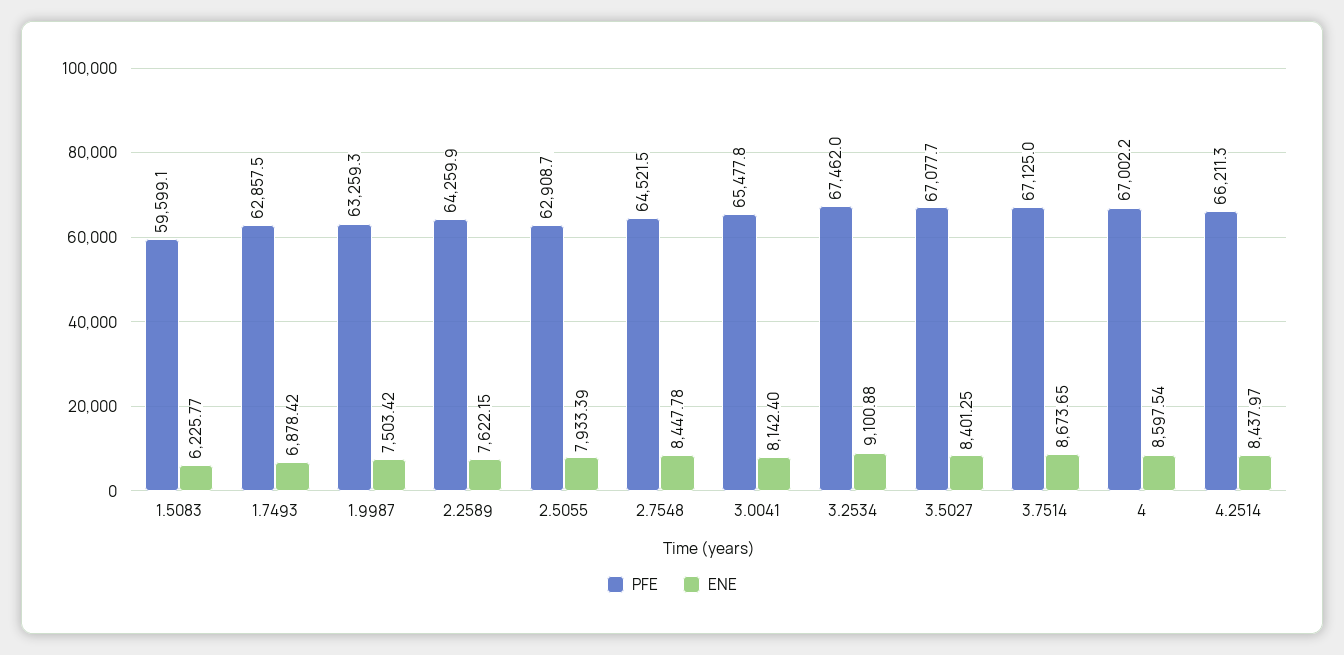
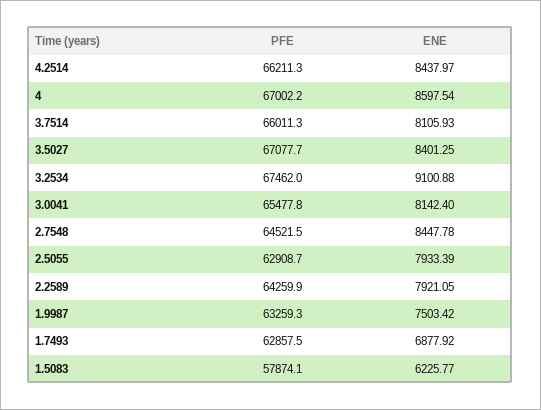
  {
    "PFE": {
-     "1.5083": 59599.1,
+     "1.5083": 57874.1,
      "1.7493": 62857.5,
      "1.9987": 63259.3,
      "2.2589": 64259.9,
      "2.5055": 62908.7,
      "2.7548": 64521.5,
      "3.0041": 65477.8,
      "3.2534": 67462,
      "3.5027": 67077.7,
-     "3.7514": 67125,
+     "3.7514": 66011.3,
      "4": 67002.2,
      "4.2514": 66211.3
    },
    "ENE": {
      "1.5083": 6225.77,
-     "1.7493": 6878.42,
+     "1.7493": 6877.92,
      "1.9987": 7503.42,
-     "2.2589": 7622.15,
+     "2.2589": 7921.05,
      "2.5055": 7933.39,
      "2.7548": 8447.78,
      "3.0041": 8142.4,
      "3.2534": 9100.88,
      "3.5027": 8401.25,
-     "3.7514": 8673.65,
+     "3.7514": 8105.93,
      "4": 8597.54,
      "4.2514": 8437.97
    }
  }

